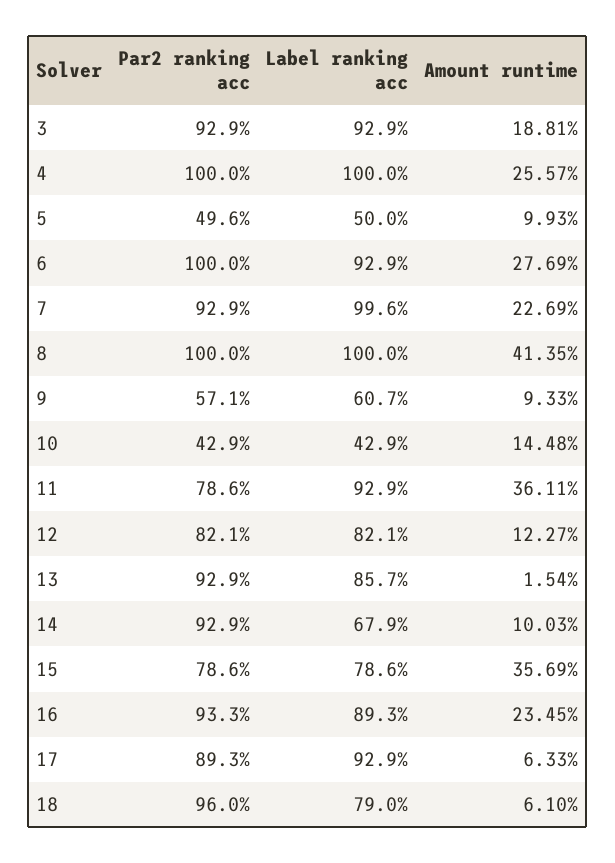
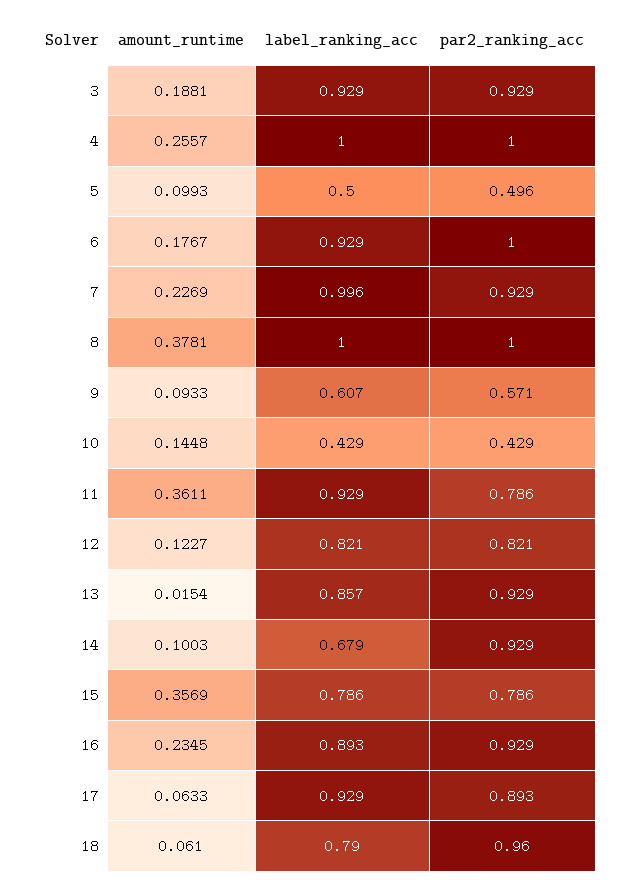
  {
    "Par2 ranking acc": {
      "3": 0.929,
      "4": 1,
      "5": 0.496,
      "6": 1,
      "7": 0.929,
      "8": 1,
      "9": 0.571,
      "10": 0.429,
      "11": 0.786,
      "12": 0.821,
      "13": 0.929,
      "14": 0.929,
      "15": 0.786,
-     "16": 0.933,
+     "16": 0.929,
      "17": 0.893,
      "18": 0.96
    },
    "Label ranking acc": {
      "3": 0.929,
      "4": 1,
      "5": 0.5,
      "6": 0.929,
      "7": 0.996,
      "8": 1,
      "9": 0.607,
      "10": 0.429,
      "11": 0.929,
      "12": 0.821,
      "13": 0.857,
      "14": 0.679,
      "15": 0.786,
      "16": 0.893,
      "17": 0.929,
      "18": 0.79
    },
    "Amount runtime": {
      "3": 0.1881,
      "4": 0.2557,
      "5": 0.0993,
-     "6": 0.2769,
+     "6": 0.1767,
      "7": 0.2269,
-     "8": 0.4135,
+     "8": 0.3781,
      "9": 0.0933,
      "10": 0.1448,
      "11": 0.3611,
      "12": 0.1227,
      "13": 0.0154,
      "14": 0.1003,
      "15": 0.3569,
      "16": 0.2345,
      "17": 0.0633,
      "18": 0.061
    }
  }

